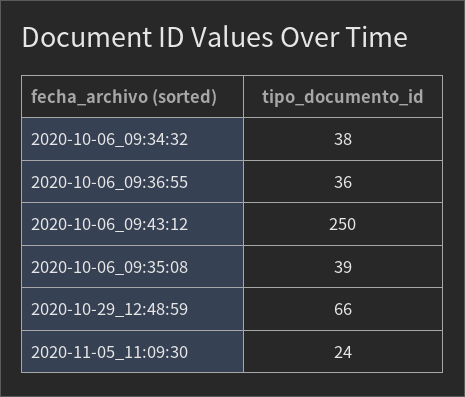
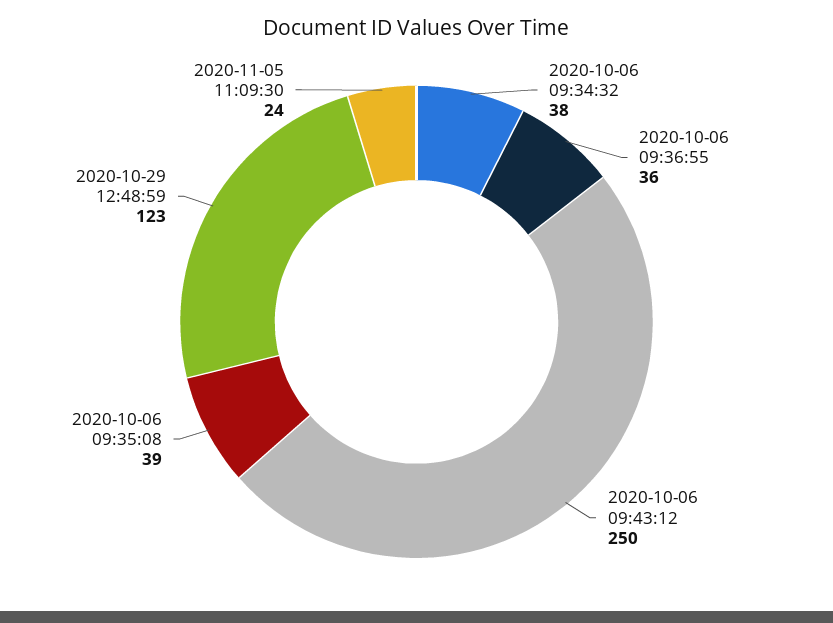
  {
    "2020-10-06_09:34:32": 38,
    "2020-10-06_09:36:55": 36,
    "2020-10-06_09:43:12": 250,
    "2020-10-06_09:35:08": 39,
-   "2020-10-29_12:48:59": 66,
+   "2020-10-29_12:48:59": 123,
    "2020-11-05_11:09:30": 24
  }

